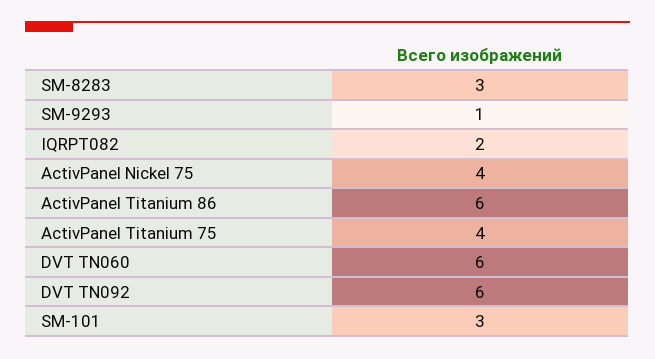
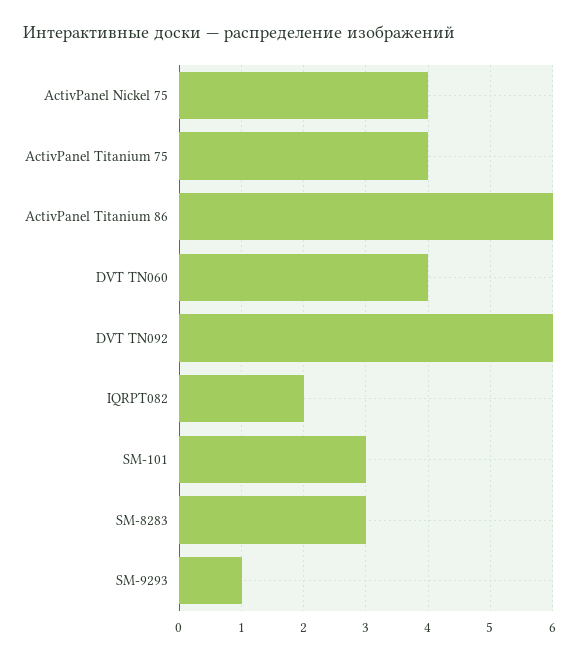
  {
    "SM-8283": 3,
    "SM-9293": 1,
    "IQRPT082": 2,
    "ActivPanel Nickel 75": 4,
    "ActivPanel Titanium 86": 6,
    "ActivPanel Titanium 75": 4,
-   "DVT TN060": 6,
+   "DVT TN060": 4,
    "DVT TN092": 6,
    "SM-101": 3
  }

